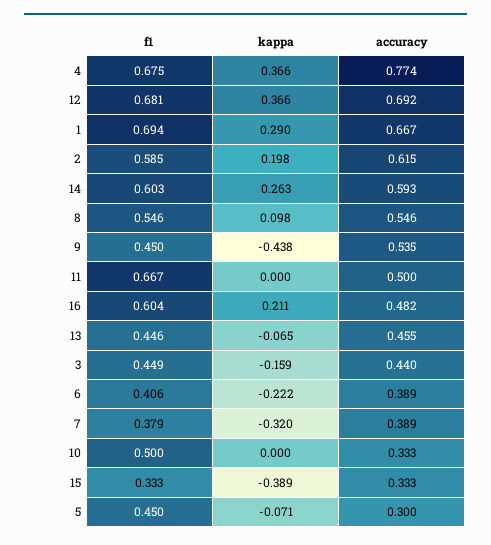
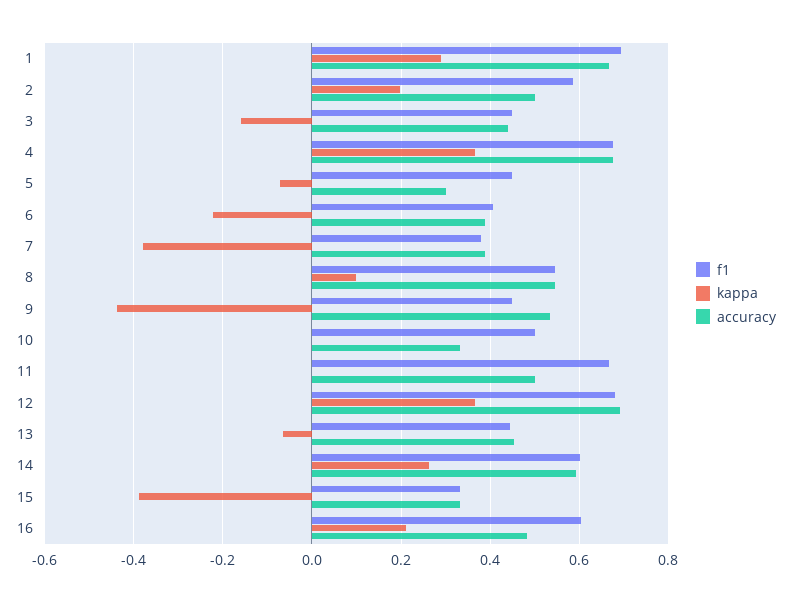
  {
    "f1": {
      "4": 0.675,
      "12": 0.681,
      "1": 0.694,
      "2": 0.585,
      "14": 0.603,
      "8": 0.546,
      "9": 0.45,
      "11": 0.667,
      "16": 0.604,
      "13": 0.446,
      "3": 0.449,
      "6": 0.406,
      "7": 0.379,
      "10": 0.5,
      "15": 0.333,
      "5": 0.45
    },
    "kappa": {
      "4": 0.366,
      "12": 0.366,
      "1": 0.29,
      "2": 0.198,
      "14": 0.263,
      "8": 0.098,
      "9": -0.438,
      "11": 0,
      "16": 0.211,
      "13": -0.065,
      "3": -0.159,
      "6": -0.222,
-     "7": -0.32,
+     "7": -0.38,
      "10": 0,
      "15": -0.389,
      "5": -0.071
    },
    "accuracy": {
-     "4": 0.774,
+     "4": 0.68,
      "12": 0.692,
      "1": 0.667,
-     "2": 0.615,
+     "2": 0.5,
      "14": 0.593,
      "8": 0.546,
      "9": 0.535,
      "11": 0.5,
      "16": 0.482,
      "13": 0.455,
      "3": 0.44,
      "6": 0.389,
      "7": 0.389,
      "10": 0.333,
      "15": 0.333,
      "5": 0.3
    }
  }

